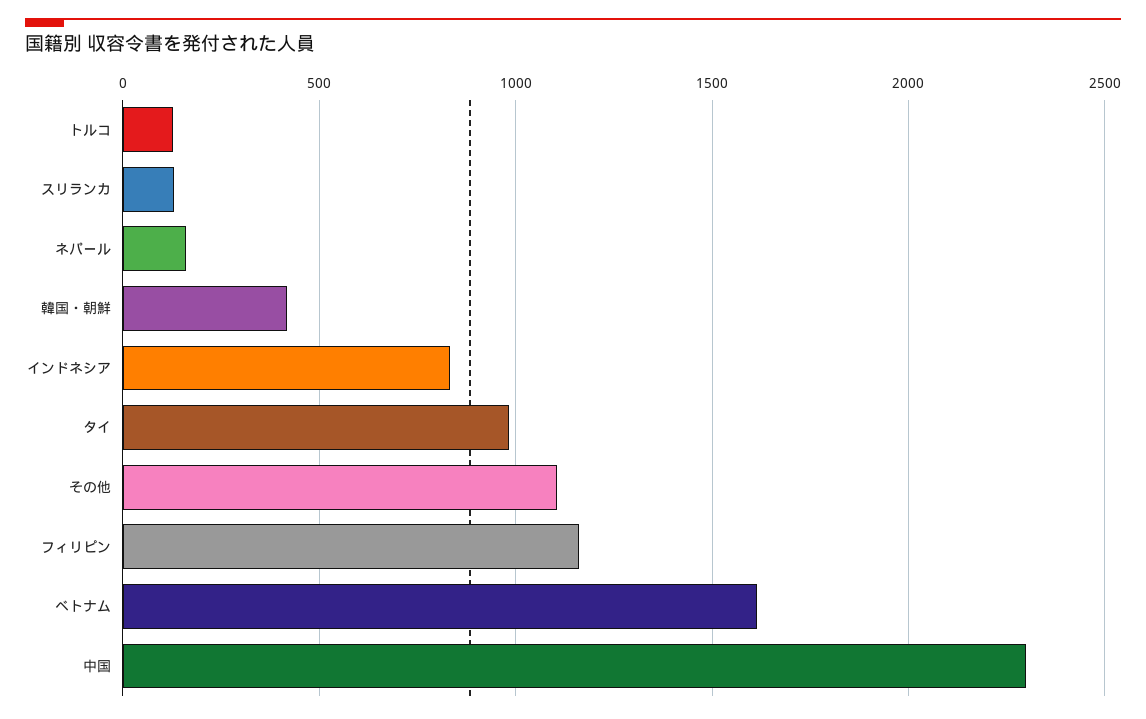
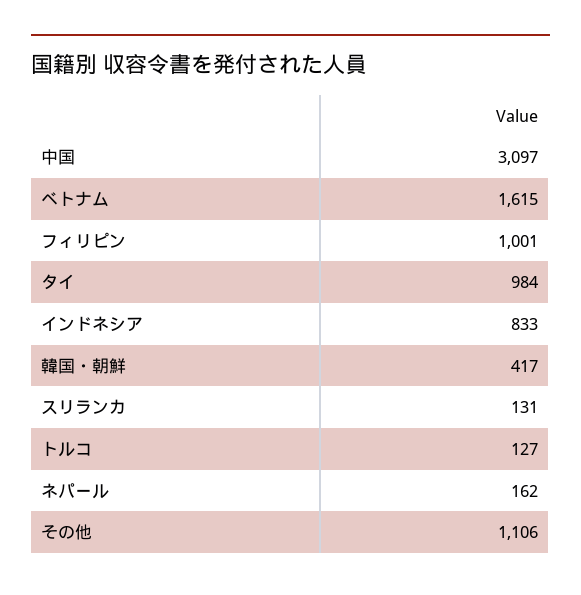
  {
    "トルコ": 127,
    "スリランカ": 131,
    "ネパール": 162,
    "韓国・朝鮮": 417,
    "インドネシア": 833,
    "タイ": 984,
    "その他": 1106,
-   "フィリピン": 1150,
+   "フィリピン": 1001,
    "ベトナム": 1615,
-   "中国": 2300
+   "中国": 3097
  }

